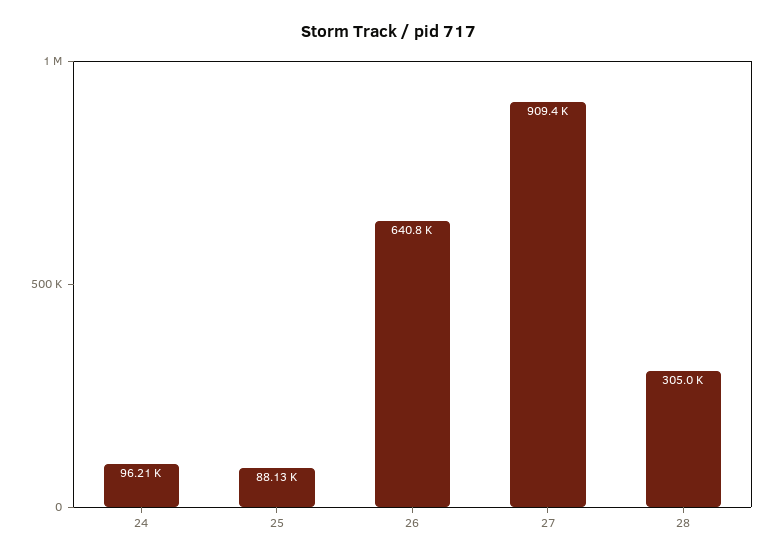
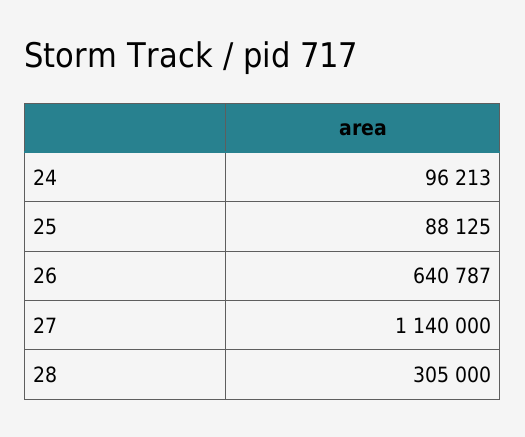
  {
    "24": 96213,
    "25": 88125,
    "26": 640787,
-   "27": 909400,
+   "27": 1140000,
    "28": 305000
  }

